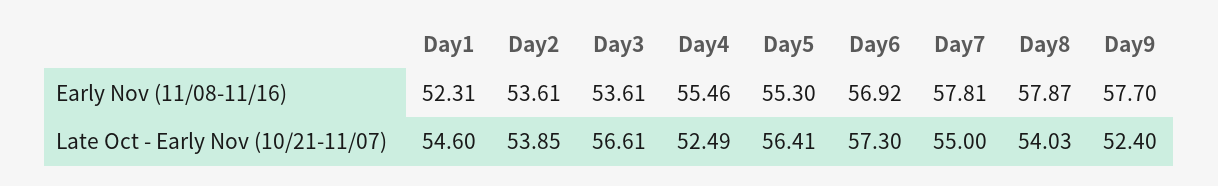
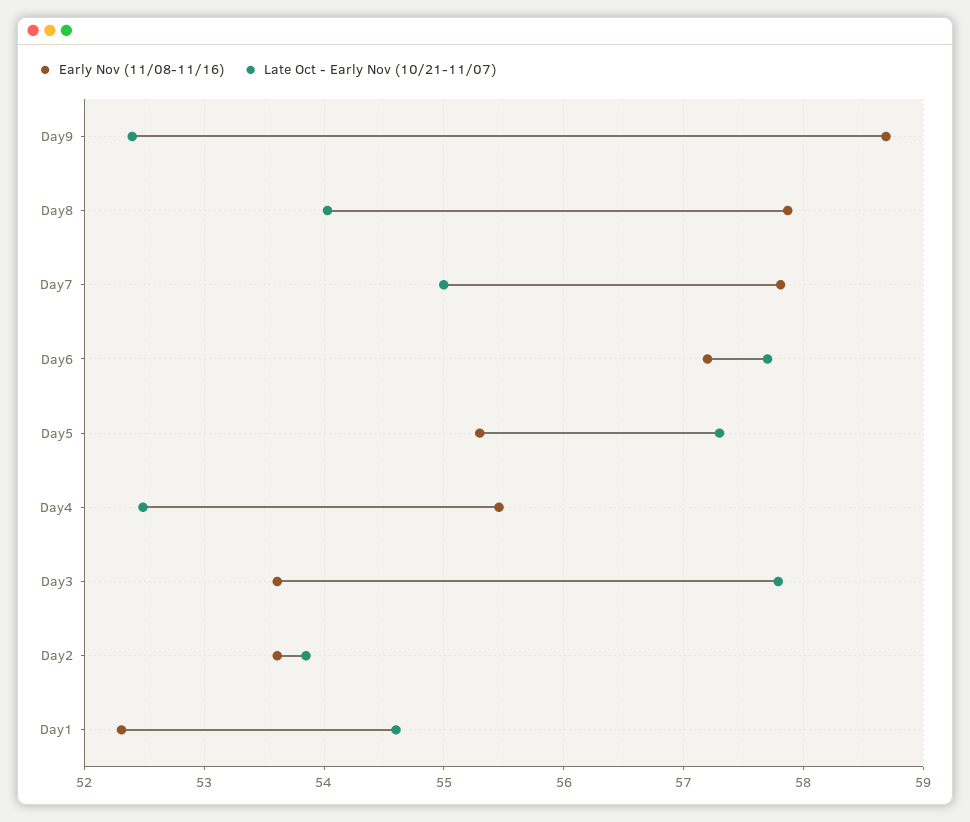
  {
    "Early Nov (11/08-11/16)": {
      "Day1": 52.31,
      "Day2": 53.61,
      "Day3": 53.61,
      "Day4": 55.46,
      "Day5": 55.3,
-     "Day6": 56.92,
+     "Day6": 57.2,
      "Day7": 57.81,
      "Day8": 57.87,
-     "Day9": 57.7
+     "Day9": 58.7
    },
    "Late Oct - Early Nov (10/21-11/07)": {
      "Day1": 54.6,
      "Day2": 53.85,
-     "Day3": 56.61,
+     "Day3": 57.8,
      "Day4": 52.49,
-     "Day5": 56.41,
+     "Day5": 57.3,
-     "Day6": 57.3,
+     "Day6": 57.7,
      "Day7": 55,
      "Day8": 54.03,
      "Day9": 52.4
    }
  }

